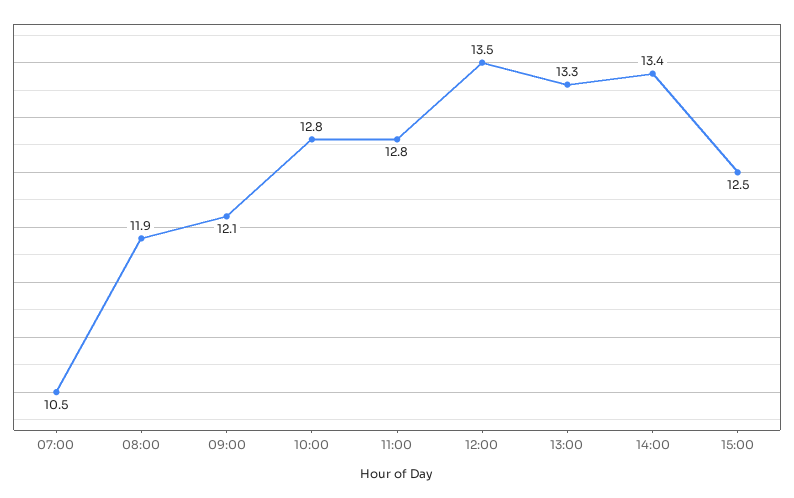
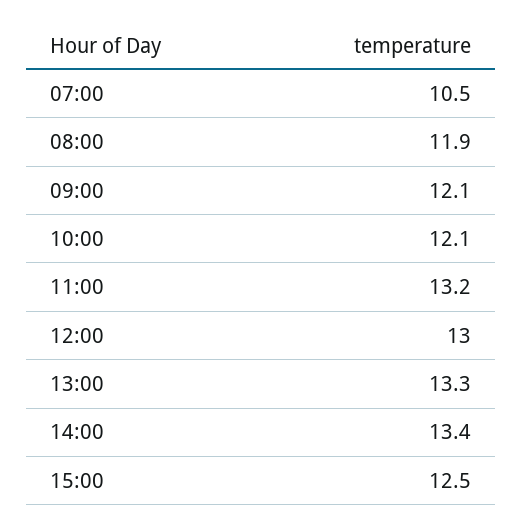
  {
    "07:00": 10.5,
    "08:00": 11.9,
    "09:00": 12.1,
-   "10:00": 12.8,
+   "10:00": 12.1,
-   "11:00": 12.8,
+   "11:00": 13.2,
-   "12:00": 13.5,
+   "12:00": 13,
    "13:00": 13.3,
    "14:00": 13.4,
    "15:00": 12.5
  }

